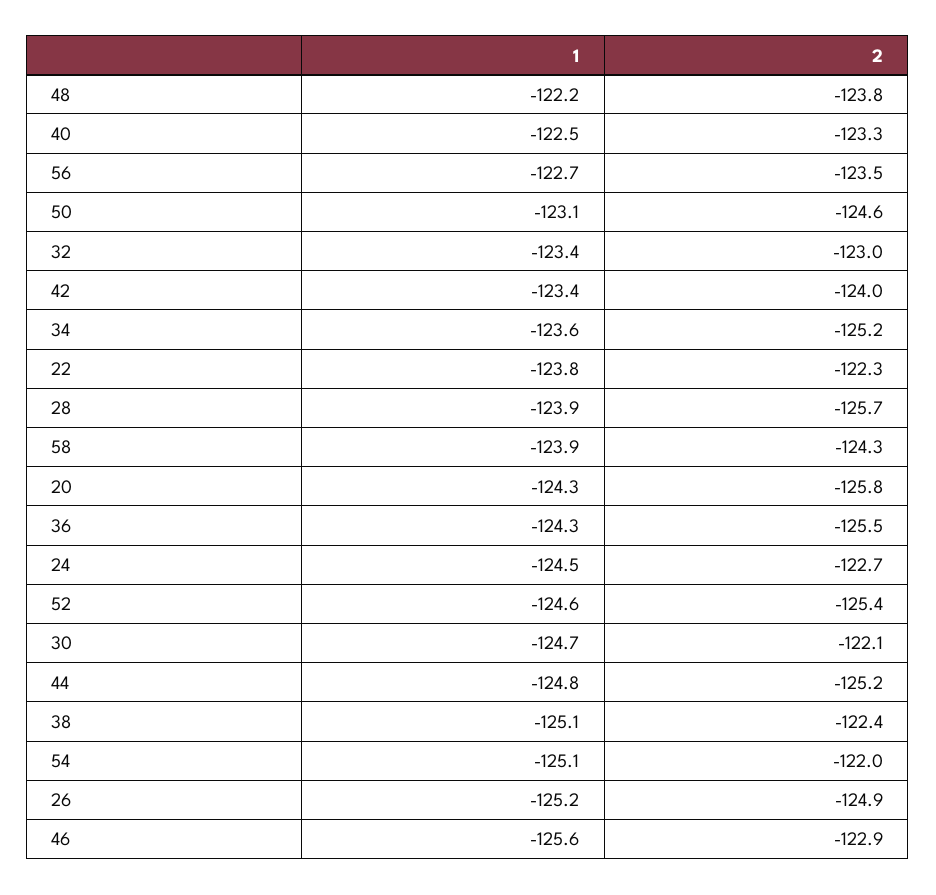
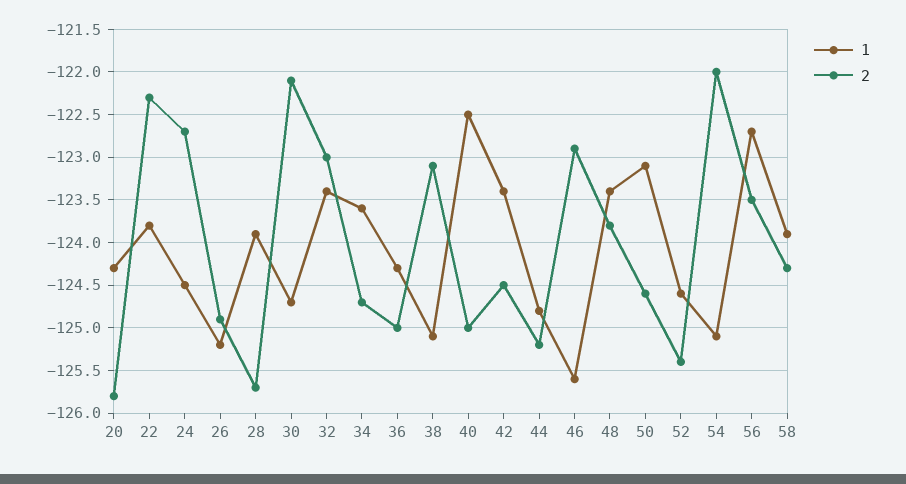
  {
    "1": {
-     "48": -122.2,
+     "48": -123.4,
      "40": -122.5,
      "56": -122.7,
      "50": -123.1,
      "32": -123.4,
      "42": -123.4,
      "34": -123.6,
      "22": -123.8,
      "28": -123.9,
      "58": -123.9,
      "20": -124.3,
      "36": -124.3,
      "24": -124.5,
      "52": -124.6,
      "30": -124.7,
      "44": -124.8,
      "38": -125.1,
      "54": -125.1,
      "26": -125.2,
      "46": -125.6
    },
    "2": {
      "48": -123.8,
-     "40": -123.3,
+     "40": -125,
      "56": -123.5,
      "50": -124.6,
      "32": -123,
-     "42": -124,
+     "42": -124.5,
-     "34": -125.2,
+     "34": -124.7,
      "22": -122.3,
      "28": -125.7,
      "58": -124.3,
      "20": -125.8,
-     "36": -125.5,
+     "36": -125,
      "24": -122.7,
      "52": -125.4,
      "30": -122.1,
      "44": -125.2,
-     "38": -122.4,
+     "38": -123.1,
      "54": -122,
      "26": -124.9,
      "46": -122.9
    }
  }

